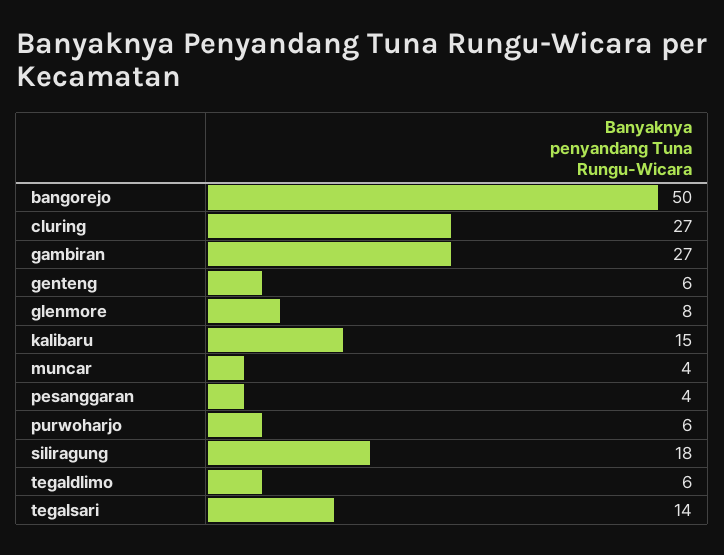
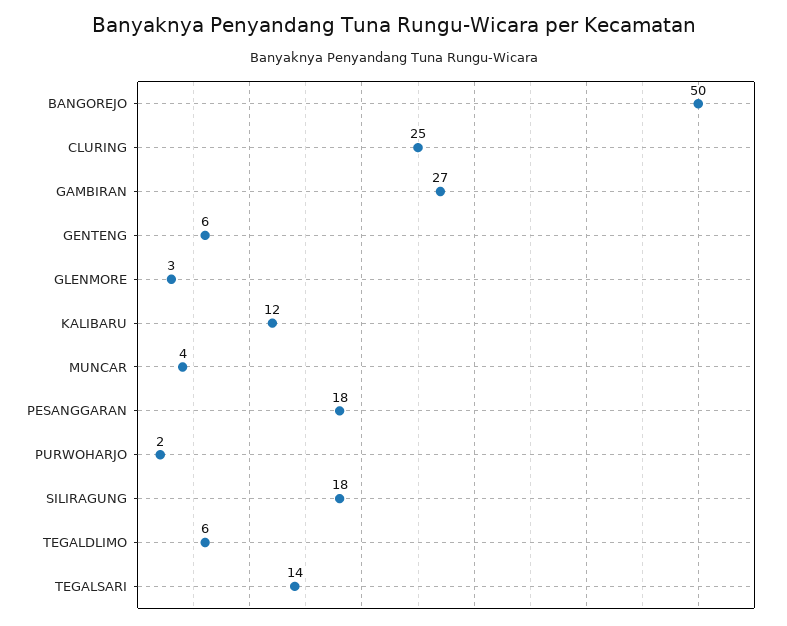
  {
    "bangorejo": 50,
-   "cluring": 27,
+   "cluring": 25,
    "gambiran": 27,
    "genteng": 6,
-   "glenmore": 8,
+   "glenmore": 3,
-   "kalibaru": 15,
+   "kalibaru": 12,
    "muncar": 4,
-   "pesanggaran": 4,
+   "pesanggaran": 18,
-   "purwoharjo": 6,
+   "purwoharjo": 2,
    "siliragung": 18,
    "tegaldlimo": 6,
    "tegalsari": 14
  }

